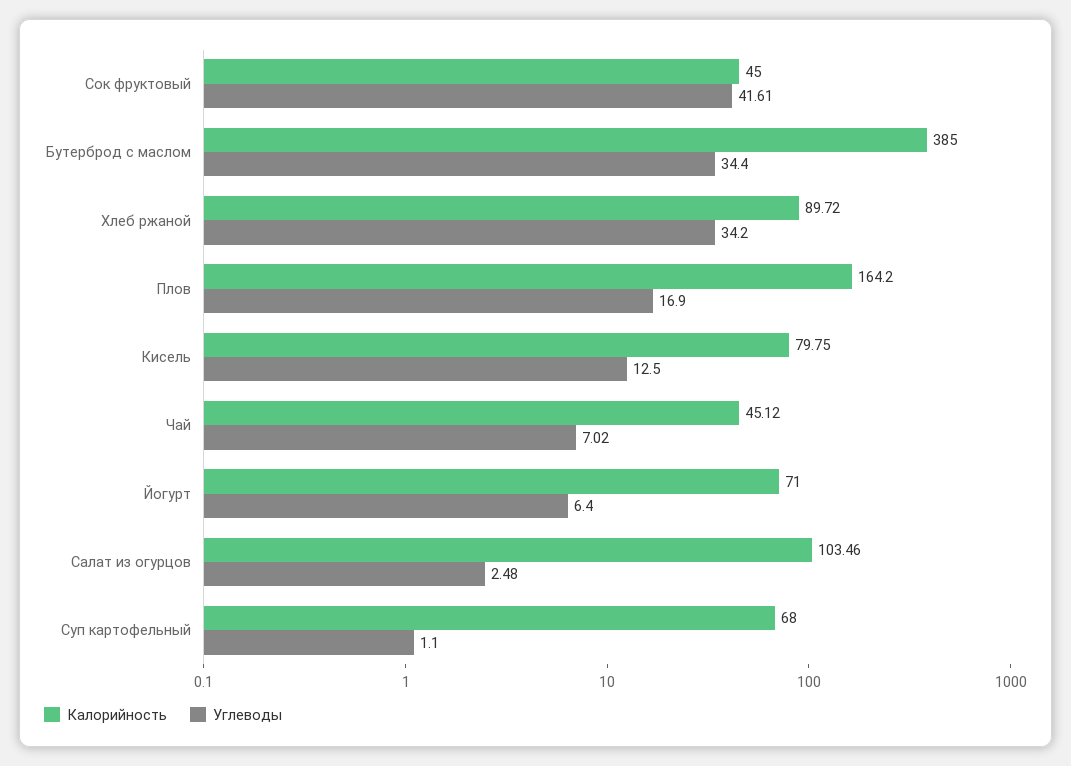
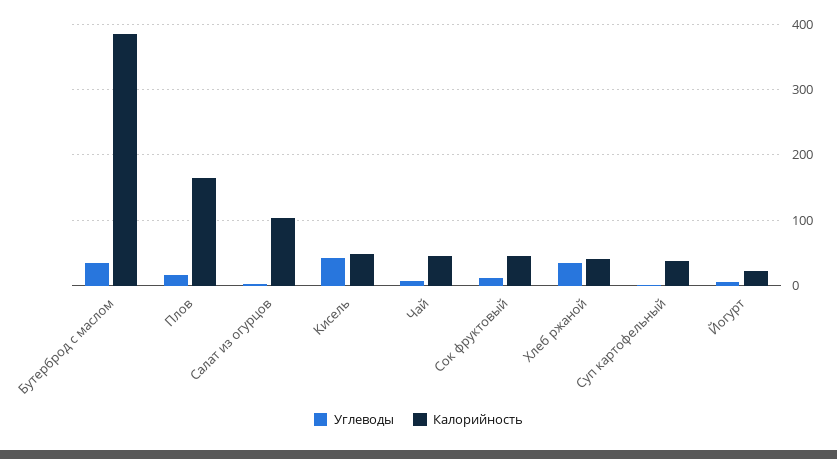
  {
    "Калорийность": {
      "Сок фруктовый": 45,
      "Бутерброд с маслом": 385,
-     "Хлеб ржаной": 89.72,
+     "Хлеб ржаной": 40,
      "Плов": 164.2,
-     "Кисель": 79.75,
+     "Кисель": 50,
      "Чай": 45.12,
-     "Йогурт": 71,
+     "Йогурт": 20,
      "Салат из огурцов": 103.46,
-     "Суп картофельный": 68
+     "Суп картофельный": 40
    },
    "Углеводы": {
-     "Сок фруктовый": 41.61,
+     "Сок фруктовый": 10,
      "Бутерброд с маслом": 34.4,
      "Хлеб ржаной": 34.2,
      "Плов": 16.9,
-     "Кисель": 12.5,
+     "Кисель": 40,
      "Чай": 7.02,
      "Йогурт": 6.4,
      "Салат из огурцов": 2.48,
      "Суп картофельный": 1.1
    }
  }

